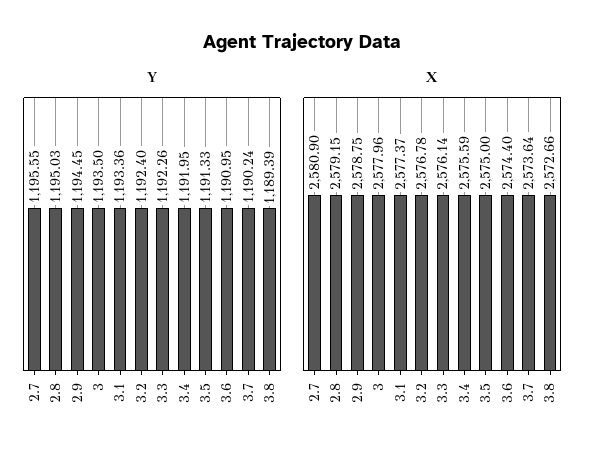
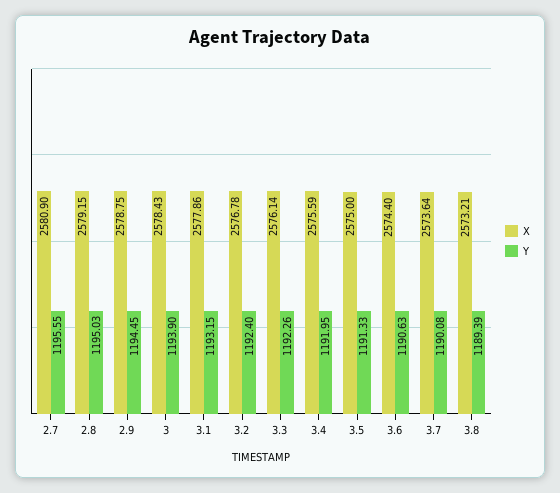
  {
    "Y": {
      "2.7": 1195.55,
      "2.8": 1195.03,
      "2.9": 1194.45,
-     "3": 1193.5,
+     "3": 1193.9,
-     "3.1": 1193.36,
+     "3.1": 1193.15,
      "3.2": 1192.4,
      "3.3": 1192.26,
      "3.4": 1191.95,
      "3.5": 1191.33,
-     "3.6": 1190.95,
+     "3.6": 1190.63,
-     "3.7": 1190.24,
+     "3.7": 1190.08,
      "3.8": 1189.39
    },
    "X": {
      "2.7": 2580.9,
      "2.8": 2579.15,
      "2.9": 2578.75,
-     "3": 2577.96,
+     "3": 2578.43,
-     "3.1": 2577.37,
+     "3.1": 2577.86,
      "3.2": 2576.78,
      "3.3": 2576.14,
      "3.4": 2575.59,
      "3.5": 2575,
      "3.6": 2574.4,
      "3.7": 2573.64,
-     "3.8": 2572.66
+     "3.8": 2573.21
    }
  }

